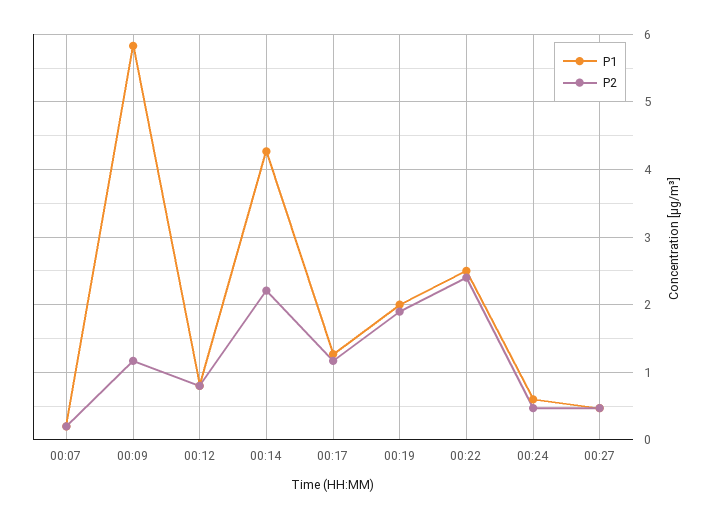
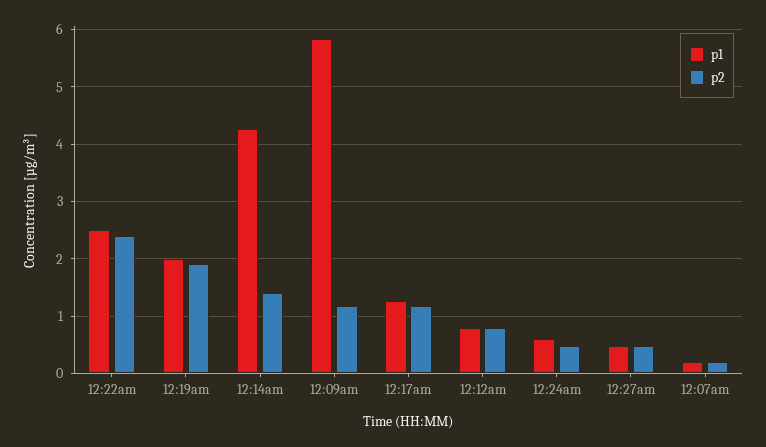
  {
    "P1": {
      "00:07": 0.2,
      "00:09": 5.8,
      "00:12": 0.8,
      "00:14": 4.3,
      "00:17": 1.3,
      "00:19": 2,
      "00:22": 2.5,
      "00:24": 0.6,
      "00:27": 0.5
    },
    "P2": {
      "00:07": 0.2,
      "00:09": 1.2,
      "00:12": 0.8,
-     "00:14": 2.2,
+     "00:14": 1.4,
      "00:17": 1.2,
      "00:19": 1.9,
      "00:22": 2.4,
      "00:24": 0.5,
      "00:27": 0.5
    }
  }

